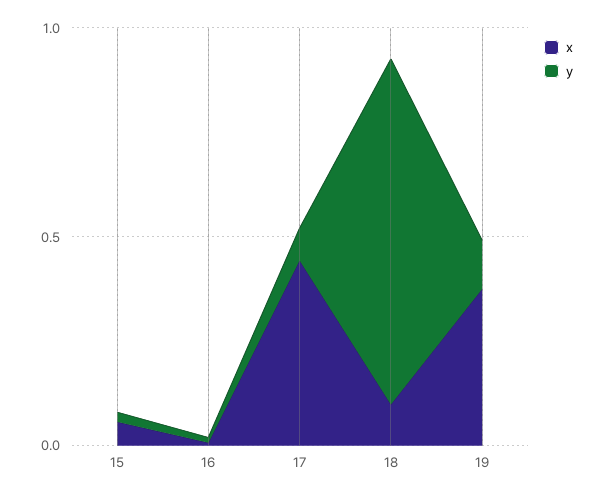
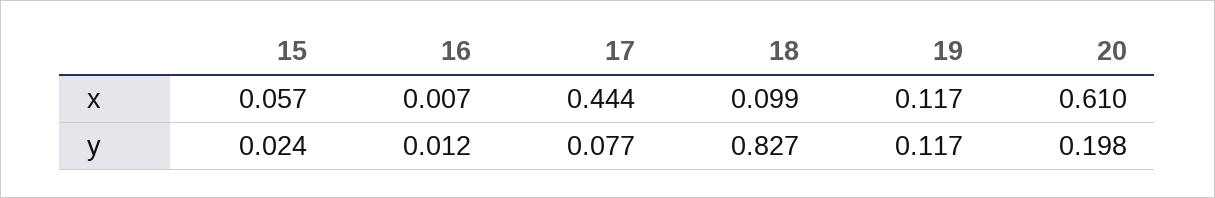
  {
    "x": {
      "15": 0.057,
      "16": 0.007,
      "17": 0.444,
      "18": 0.099,
-     "19": 0.4
+     "19": 0.117,
+     "20": 0.61
    },
    "y": {
      "15": 0.024,
      "16": 0.012,
      "17": 0.077,
      "18": 0.827,
-     "19": 0.117
+     "19": 0.117,
+     "20": 0.198
    }
  }

